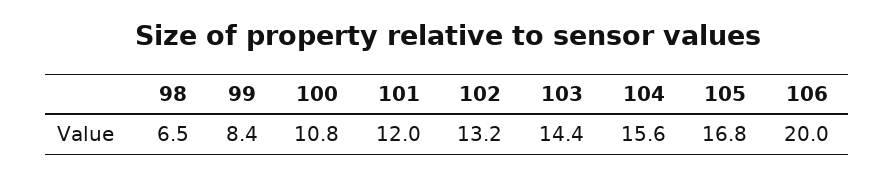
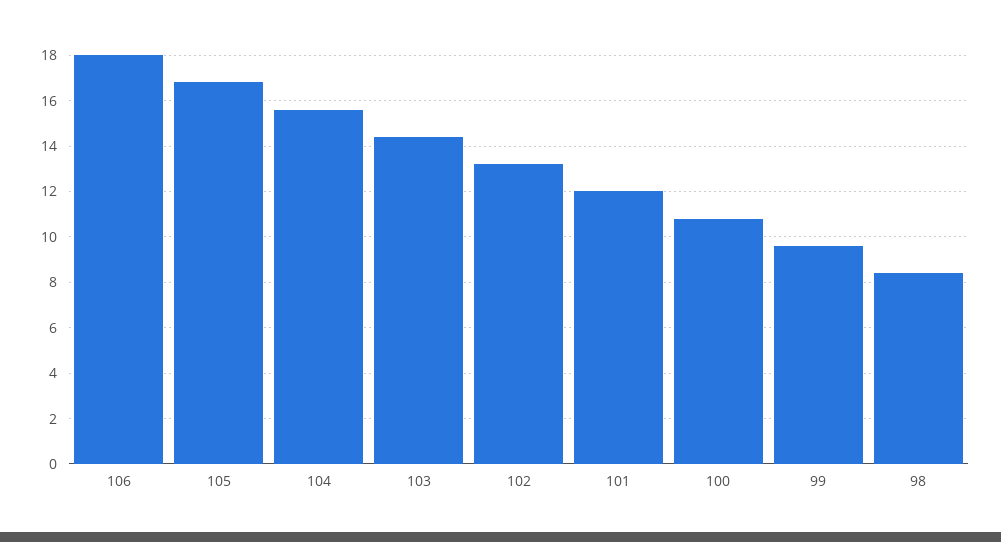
  {
-   "98": 6.5,
+   "98": 8.5,
-   "99": 8.4,
+   "99": 9.5,
    "100": 10.8,
    "101": 12,
    "102": 13.2,
    "103": 14.4,
    "104": 15.6,
    "105": 16.8,
-   "106": 20
+   "106": 18
  }

